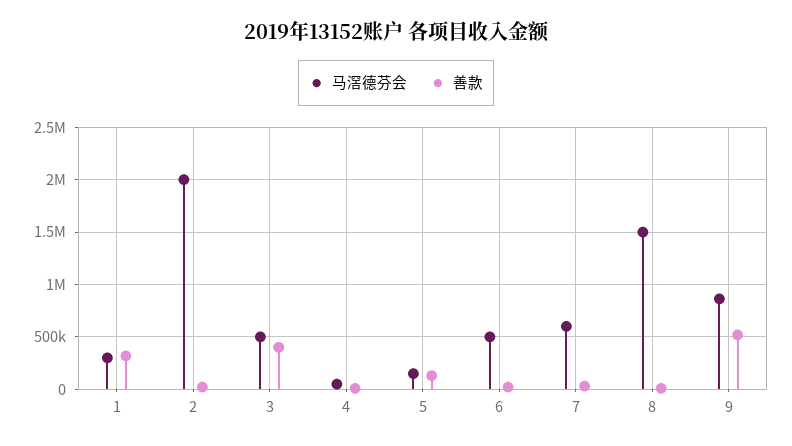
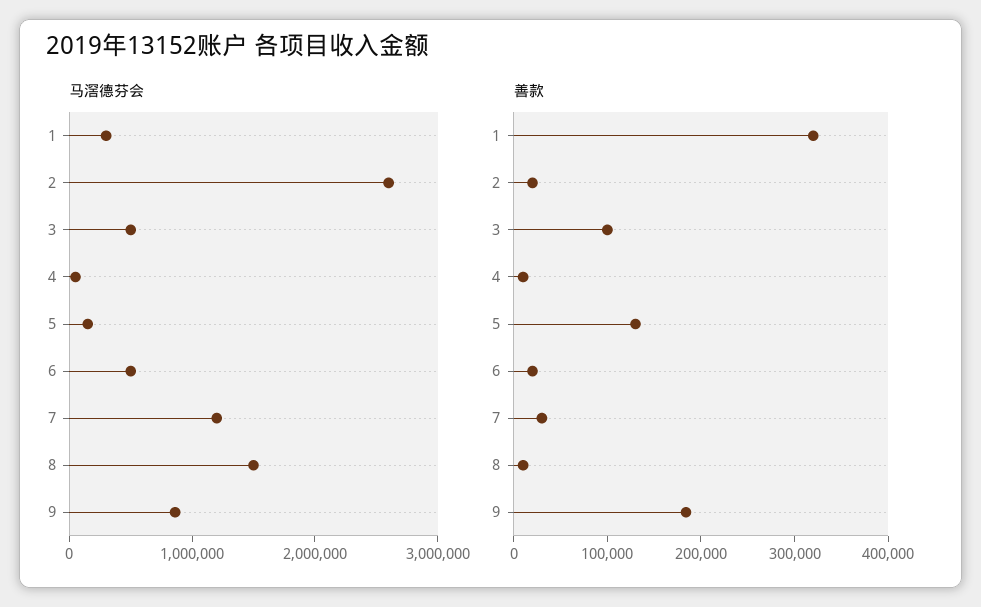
  {
    "马滘德芬会": {
      "1": 300000,
-     "2": 2000000,
+     "2": 2600000,
      "3": 500000,
      "4": 100000,
      "5": 200000,
      "6": 500000,
-     "7": 600000,
+     "7": 1200000,
      "8": 1500000,
      "9": 900000
    },
    "善款": {
      "1": 320000,
      "2": 20000,
-     "3": 400000,
+     "3": 100000,
      "4": 20000,
      "5": 140000,
      "6": 20000,
      "7": 40000,
      "8": 20000,
-     "9": 500000
+     "9": 180000
    }
  }

